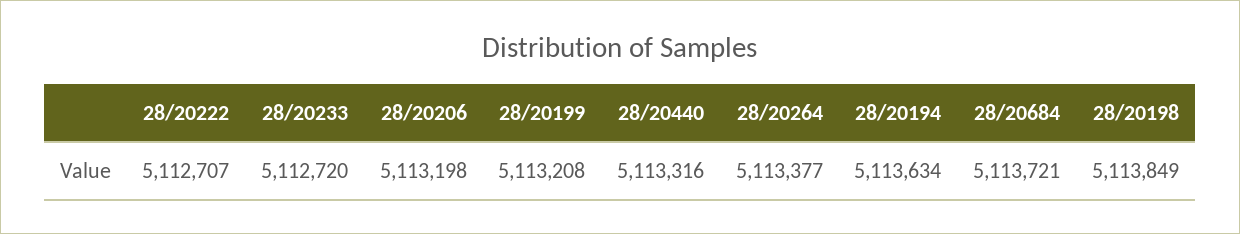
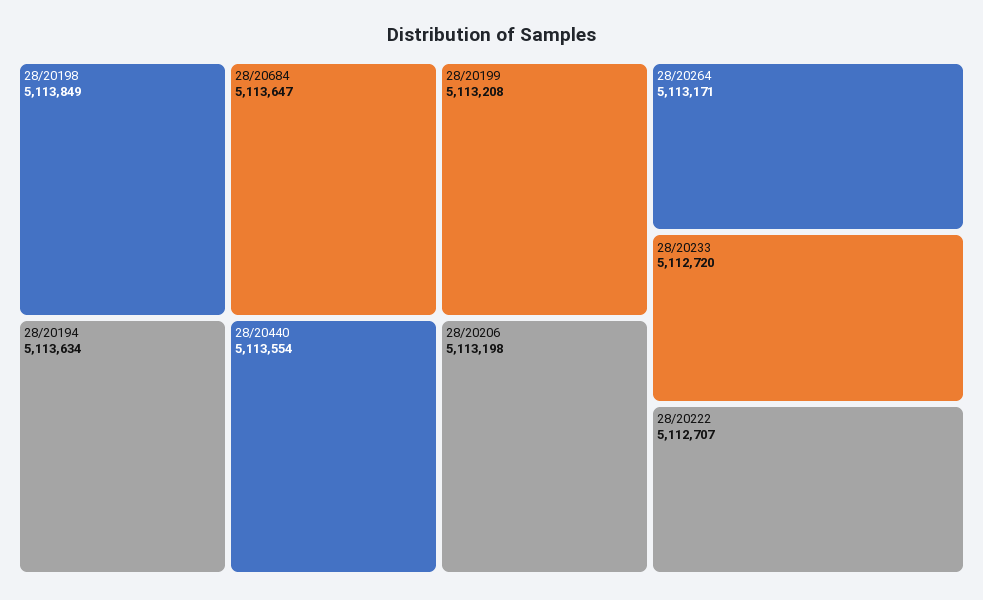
  {
    "28/20222": 5112707,
    "28/20233": 5112720,
    "28/20206": 5113198,
    "28/20199": 5113208,
-   "28/20440": 5113316,
+   "28/20440": 5113554,
-   "28/20264": 5113377,
+   "28/20264": 5113171,
    "28/20194": 5113634,
-   "28/20684": 5113721,
+   "28/20684": 5113647,
    "28/20198": 5113849
  }

